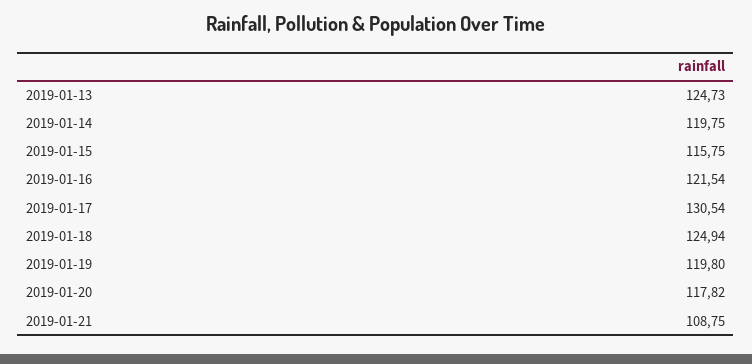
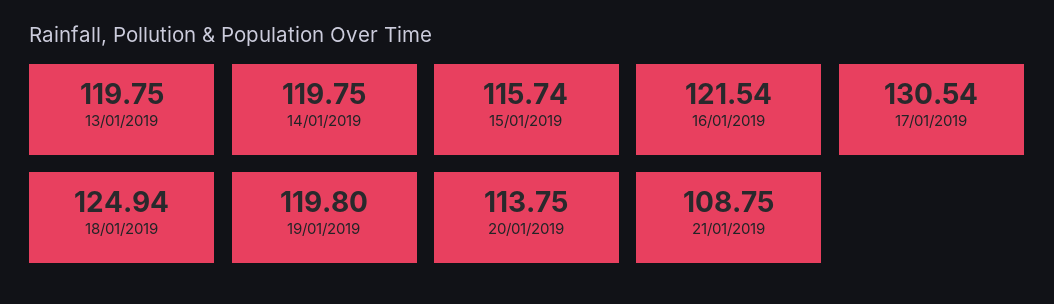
  {
-   "2019-01-13": 124.73,
+   "2019-01-13": 119.75,
    "2019-01-14": 119.75,
-   "2019-01-15": 115.75,
+   "2019-01-15": 115.74,
    "2019-01-16": 121.54,
    "2019-01-17": 130.54,
    "2019-01-18": 124.94,
    "2019-01-19": 119.8,
-   "2019-01-20": 117.82,
+   "2019-01-20": 113.75,
    "2019-01-21": 108.75
  }

